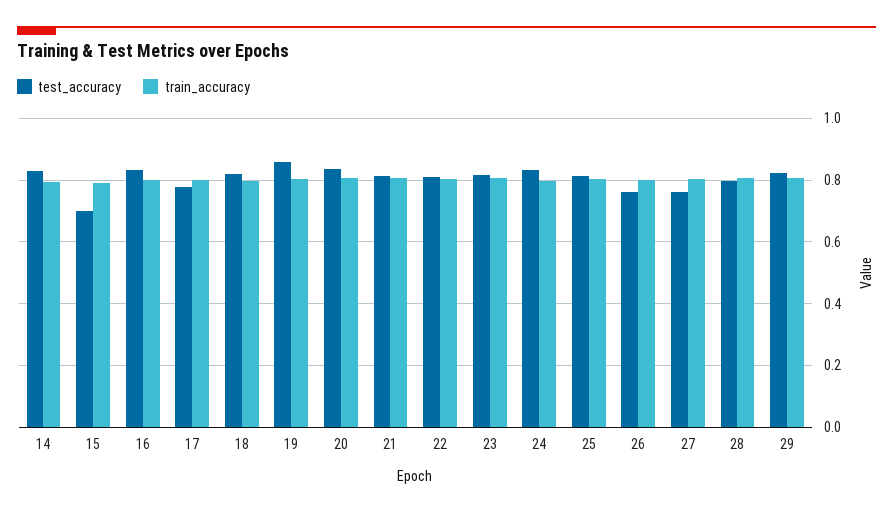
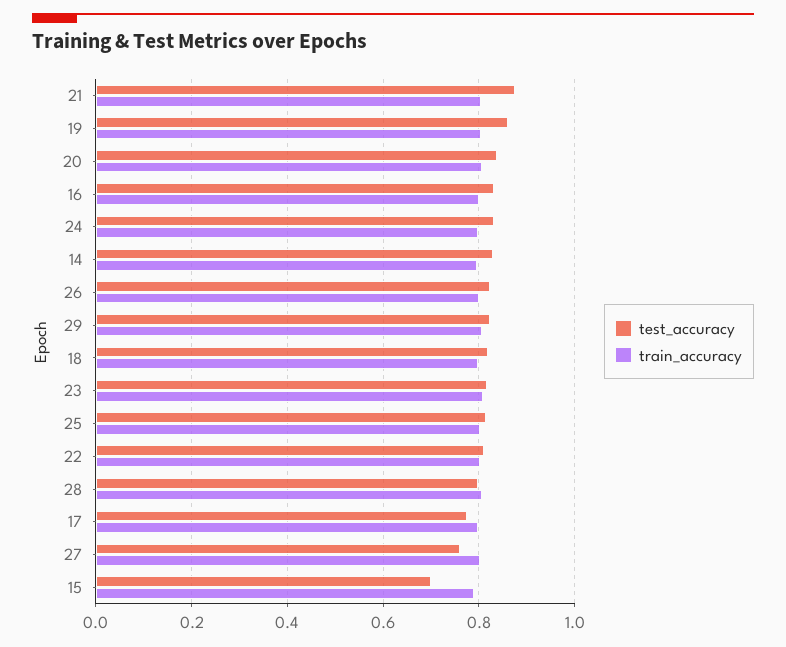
  {
    "test_accuracy": {
      "14": 0.84,
      "15": 0.7,
      "16": 0.84,
      "17": 0.78,
      "18": 0.82,
      "19": 0.86,
      "20": 0.84,
-     "21": 0.82,
+     "21": 0.88,
      "22": 0.82,
      "23": 0.82,
      "24": 0.84,
      "25": 0.82,
-     "26": 0.76,
+     "26": 0.82,
      "27": 0.76,
      "28": 0.8,
      "29": 0.82
    },
    "train_accuracy": {
      "14": 0.8,
      "15": 0.8,
      "16": 0.8,
      "17": 0.8,
      "18": 0.8,
      "19": 0.8,
      "20": 0.8,
      "21": 0.8,
      "22": 0.8,
      "23": 0.8,
      "24": 0.8,
      "25": 0.8,
      "26": 0.8,
      "27": 0.8,
      "28": 0.8,
      "29": 0.8
    }
  }

